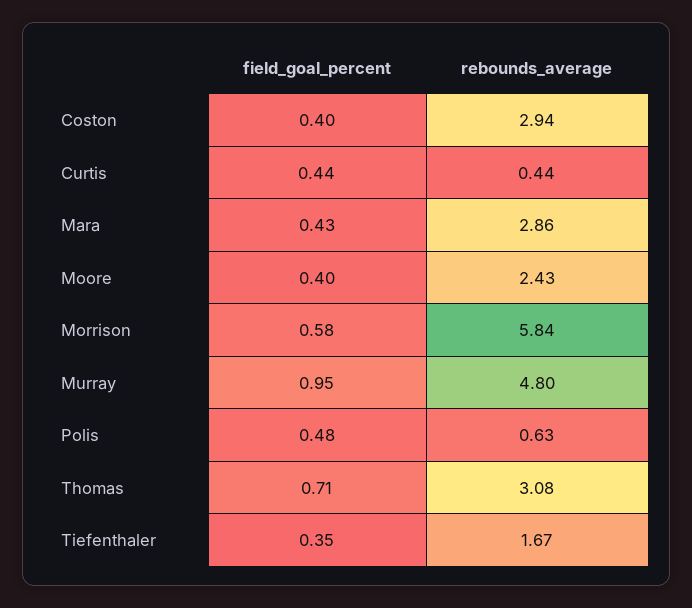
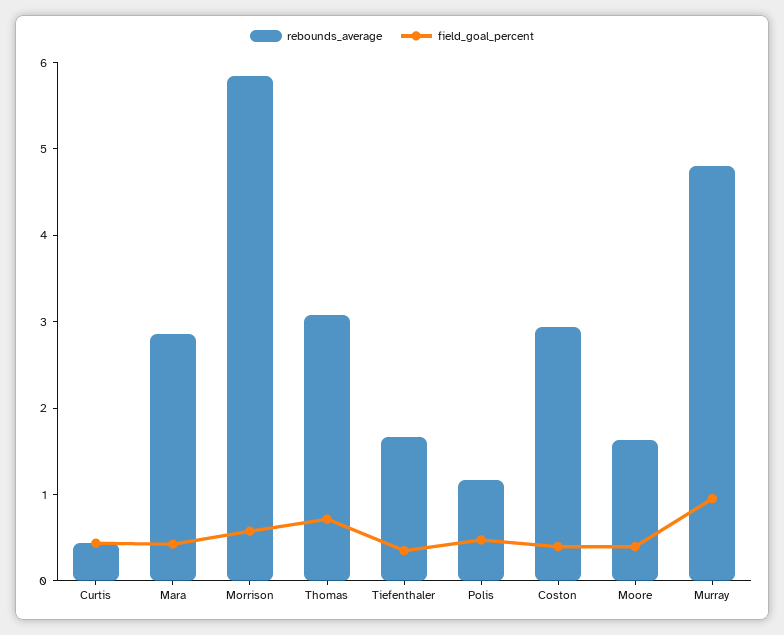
  {
    "field_goal_percent": {
      "Coston": 0.4,
      "Curtis": 0.44,
      "Mara": 0.43,
      "Moore": 0.4,
      "Morrison": 0.58,
      "Murray": 0.95,
      "Polis": 0.48,
      "Thomas": 0.71,
      "Tiefenthaler": 0.35
    },
    "rebounds_average": {
      "Coston": 2.94,
      "Curtis": 0.44,
      "Mara": 2.86,
-     "Moore": 2.43,
+     "Moore": 1.6,
      "Morrison": 5.84,
      "Murray": 4.8,
-     "Polis": 0.63,
+     "Polis": 1.2,
      "Thomas": 3.08,
      "Tiefenthaler": 1.67
    }
  }

